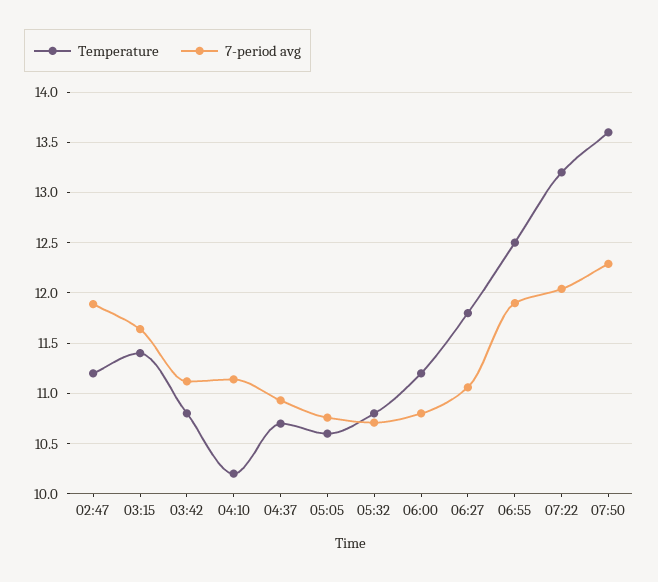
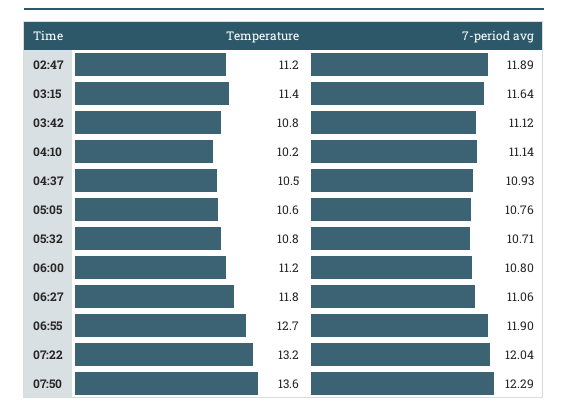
  {
    "Temperature": {
      "02:47": 11.2,
      "03:15": 11.4,
      "03:42": 10.8,
      "04:10": 10.2,
-     "04:37": 10.7,
+     "04:37": 10.5,
      "05:05": 10.6,
      "05:32": 10.8,
      "06:00": 11.2,
      "06:27": 11.8,
-     "06:55": 12.5,
+     "06:55": 12.7,
      "07:22": 13.2,
      "07:50": 13.6
    },
    "7-period avg": {
      "02:47": 11.89,
      "03:15": 11.64,
      "03:42": 11.12,
      "04:10": 11.14,
      "04:37": 10.93,
      "05:05": 10.76,
      "05:32": 10.71,
      "06:00": 10.8,
      "06:27": 11.06,
      "06:55": 11.9,
      "07:22": 12.04,
      "07:50": 12.29
    }
  }

